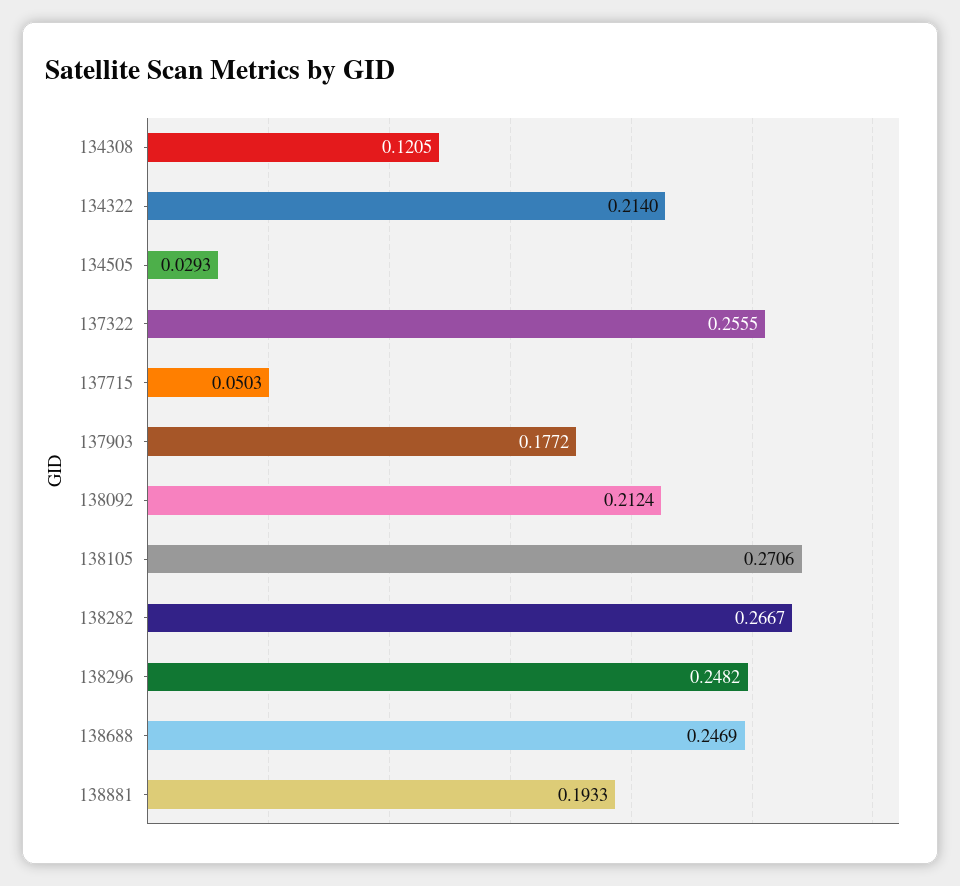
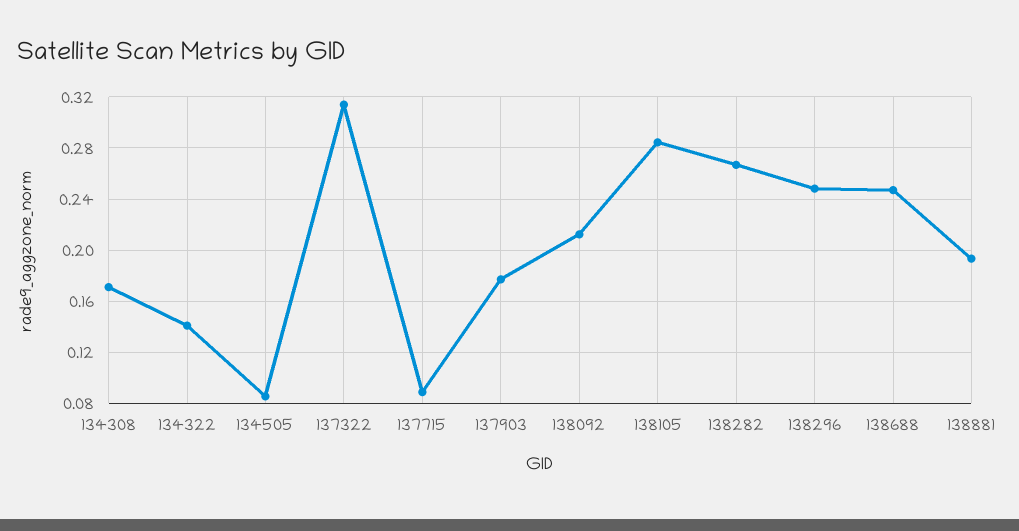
  {
-   "134308": 0.1205,
+   "134308": 0.17,
-   "134322": 0.214,
+   "134322": 0.14,
-   "134505": 0.0293,
+   "134505": 0.085,
-   "137322": 0.2555,
+   "137322": 0.315,
-   "137715": 0.0503,
+   "137715": 0.09,
    "137903": 0.1772,
    "138092": 0.2124,
-   "138105": 0.2706,
+   "138105": 0.285,
    "138282": 0.2667,
    "138296": 0.2482,
    "138688": 0.2469,
    "138881": 0.1933
  }

